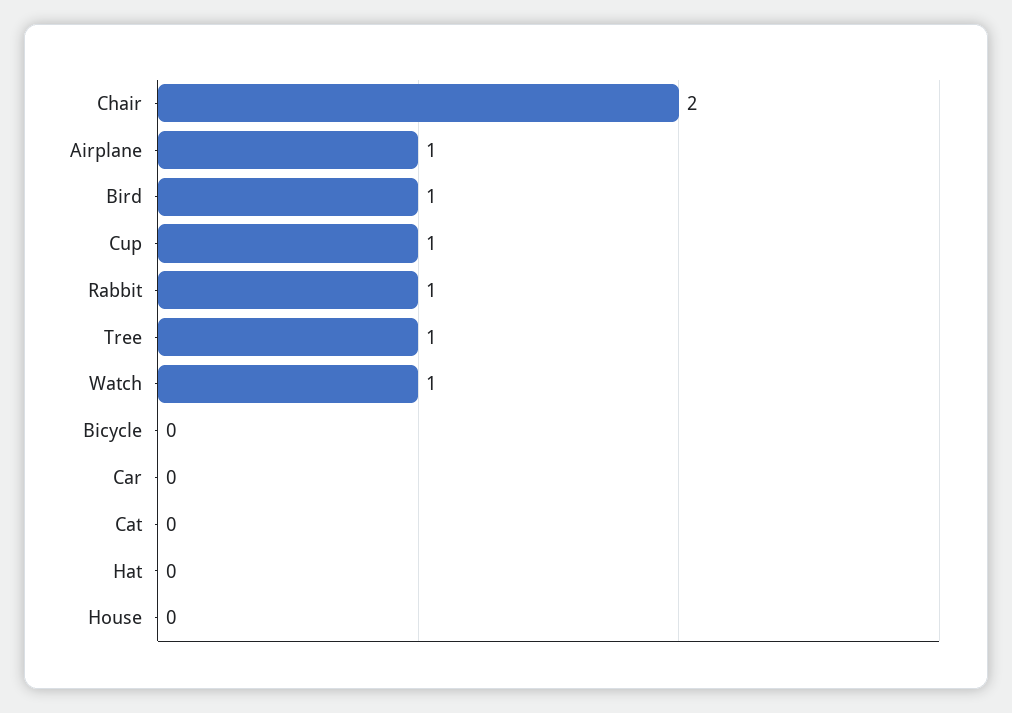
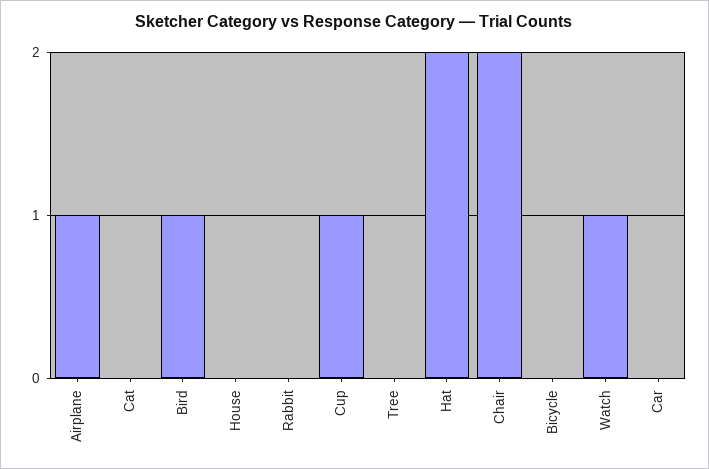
  {
    "Chair": 2,
    "Airplane": 1,
    "Bird": 1,
    "Cup": 1,
-   "Rabbit": 1,
+   "Rabbit": 0,
-   "Tree": 1,
+   "Tree": 0,
    "Watch": 1,
    "Bicycle": 0,
    "Car": 0,
    "Cat": 0,
-   "Hat": 0,
+   "Hat": 2,
    "House": 0
  }

